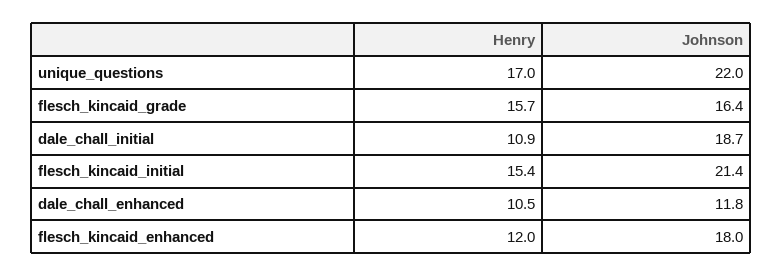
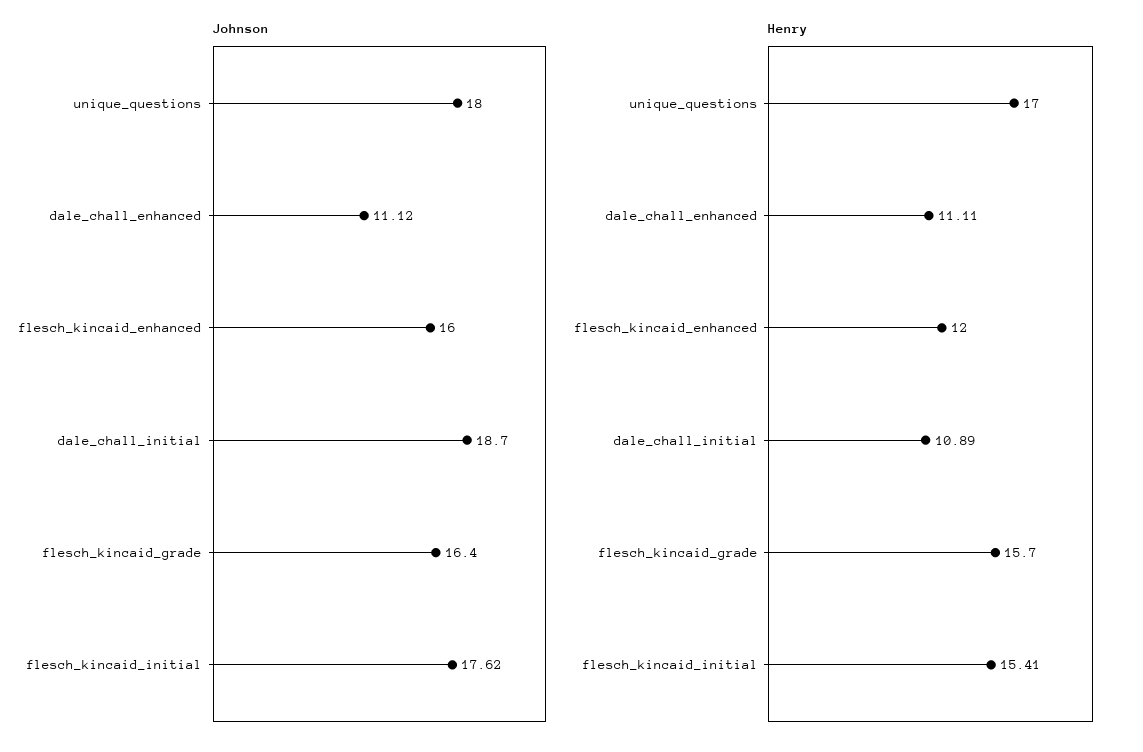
  {
    "Henry": {
      "unique_questions": 17,
      "flesch_kincaid_grade": 15.7,
      "dale_chall_initial": 10.89,
      "flesch_kincaid_initial": 15.41,
-     "dale_chall_enhanced": 10.5,
+     "dale_chall_enhanced": 11.11,
      "flesch_kincaid_enhanced": 12
    },
    "Johnson": {
-     "unique_questions": 22,
+     "unique_questions": 18,
      "flesch_kincaid_grade": 16.4,
      "dale_chall_initial": 18.7,
-     "flesch_kincaid_initial": 21.4,
+     "flesch_kincaid_initial": 17.62,
-     "dale_chall_enhanced": 11.8,
+     "dale_chall_enhanced": 11.12,
-     "flesch_kincaid_enhanced": 18
+     "flesch_kincaid_enhanced": 16
    }
  }

